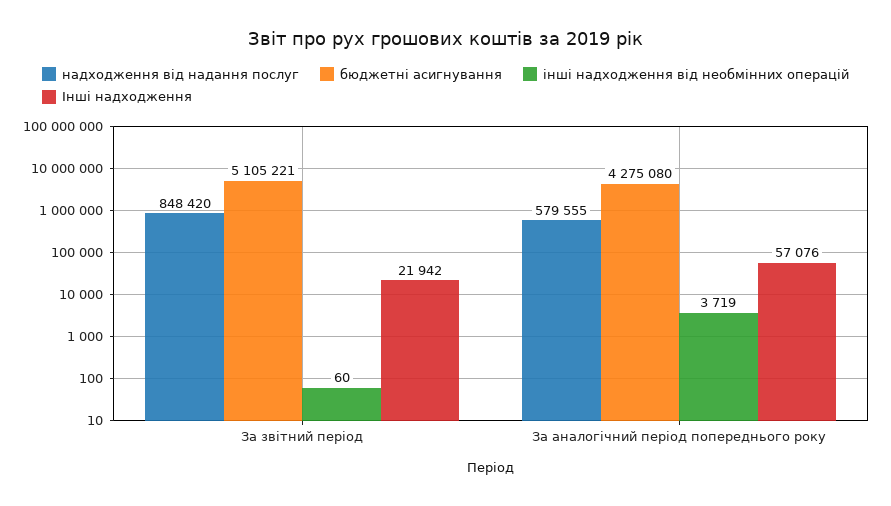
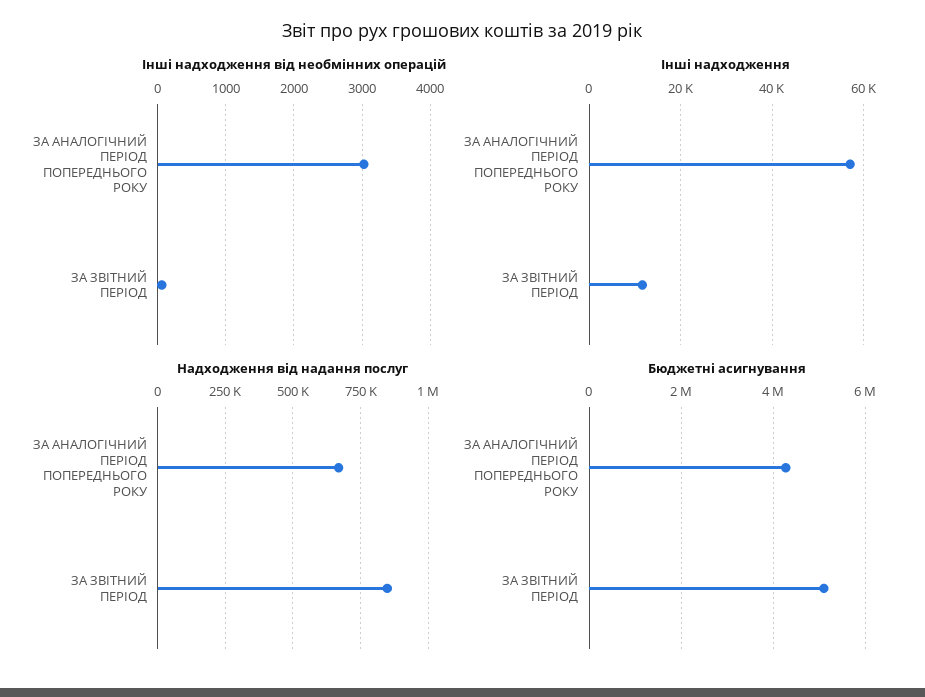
  {
    "надходження від надання послуг": {
      "За звітний період": 848420,
-     "За аналогічний період попереднього року": 579555
+     "За аналогічний період попереднього року": 675000
    },
    "бюджетні асигнування": {
      "За звітний період": 5105221,
      "За аналогічний період попереднього року": 4275080
    },
    "інші надходження від необмінних операцій": {
      "За звітний період": 60,
-     "За аналогічний період попереднього року": 3719
+     "За аналогічний період попереднього року": 3000
    },
    "Інші надходження": {
-     "За звітний період": 21942,
+     "За звітний період": 12000,
      "За аналогічний період попереднього року": 57076
    }
  }

